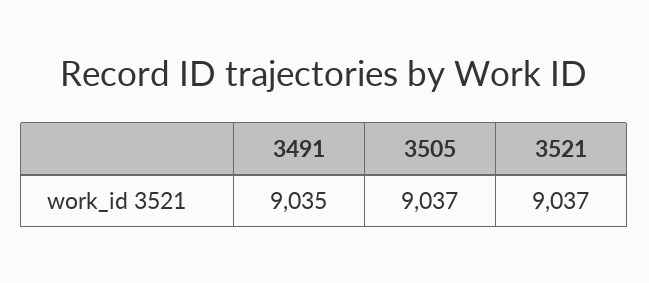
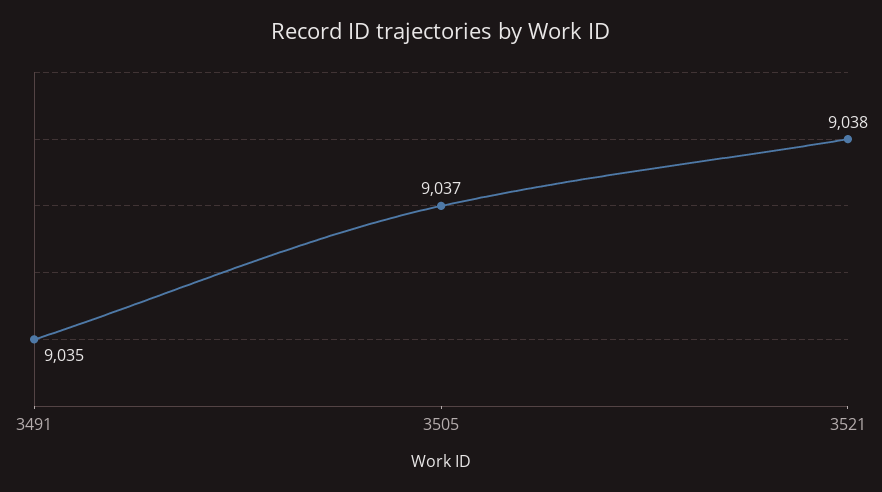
  {
    "3491": 9035,
    "3505": 9037,
-   "3521": 9037
+   "3521": 9038
  }

